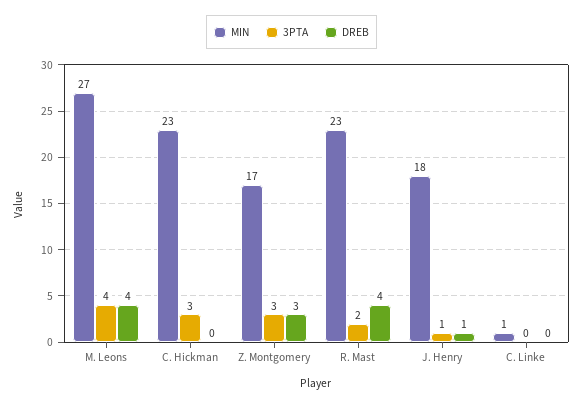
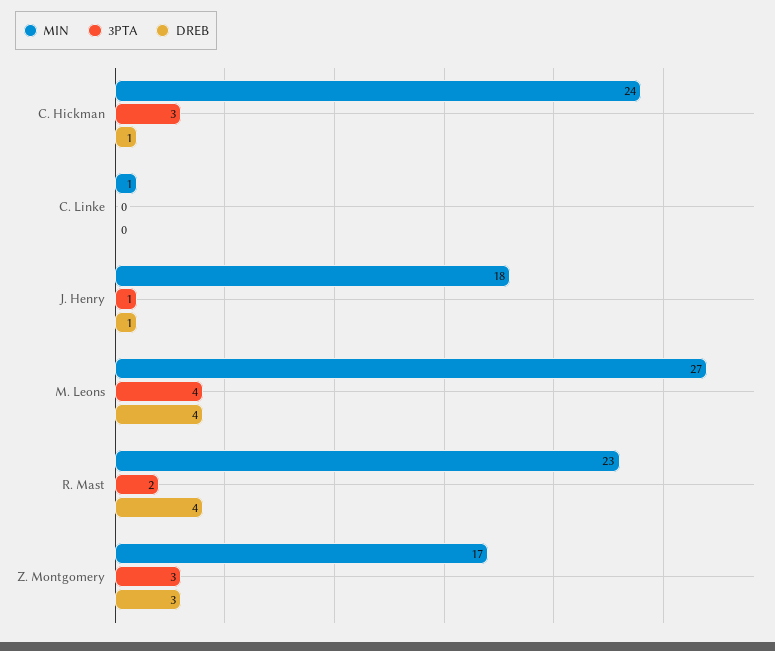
  {
    "MIN": {
      "M. Leons": 27,
-     "C. Hickman": 23,
+     "C. Hickman": 24,
      "Z. Montgomery": 17,
      "R. Mast": 23,
      "J. Henry": 18,
      "C. Linke": 1
    },
    "3PTA": {
      "M. Leons": 4,
      "C. Hickman": 3,
      "Z. Montgomery": 3,
      "R. Mast": 2,
      "J. Henry": 1,
      "C. Linke": 0
    },
    "DREB": {
      "M. Leons": 4,
-     "C. Hickman": 0,
+     "C. Hickman": 1,
      "Z. Montgomery": 3,
      "R. Mast": 4,
      "J. Henry": 1,
      "C. Linke": 0
    }
  }

